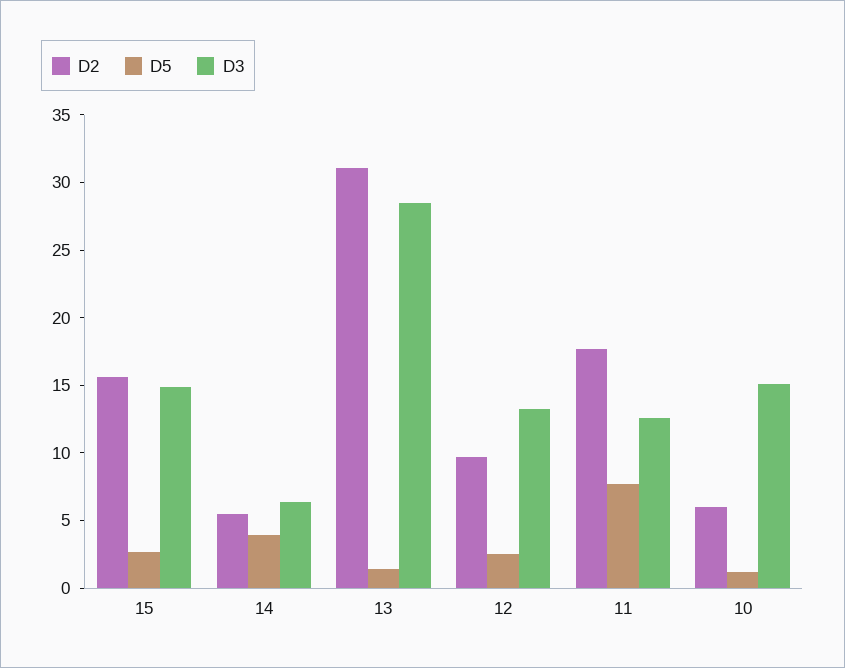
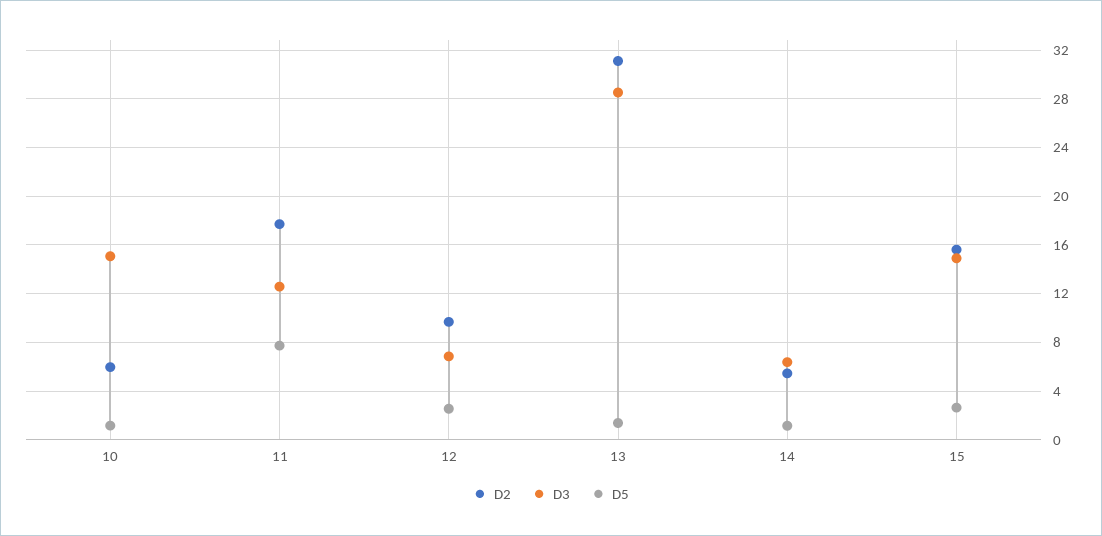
  {
    "D2": {
      "15": 15.5,
      "14": 5.5,
      "13": 31,
      "12": 9.5,
      "11": 17.5,
      "10": 6
    },
    "D5": {
      "15": 2.5,
-     "14": 4,
+     "14": 1,
      "13": 1.5,
      "12": 2.5,
      "11": 7.5,
      "10": 1
    },
    "D3": {
      "15": 15,
      "14": 6.5,
      "13": 28.5,
-     "12": 13,
+     "12": 7,
      "11": 12.5,
      "10": 15
    }
  }

